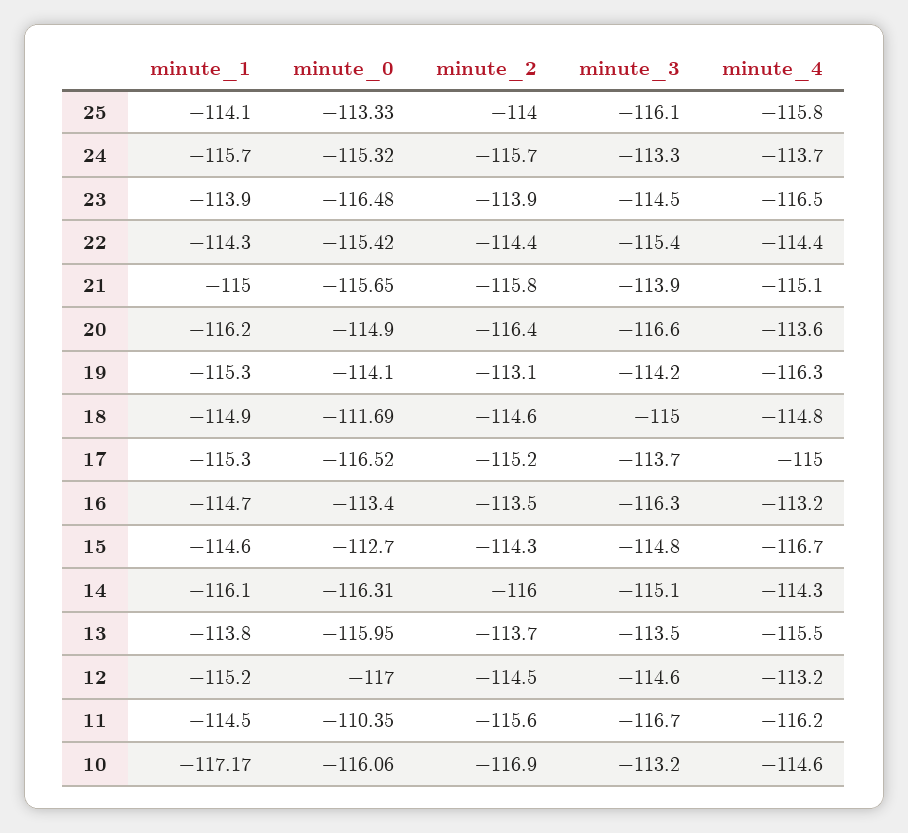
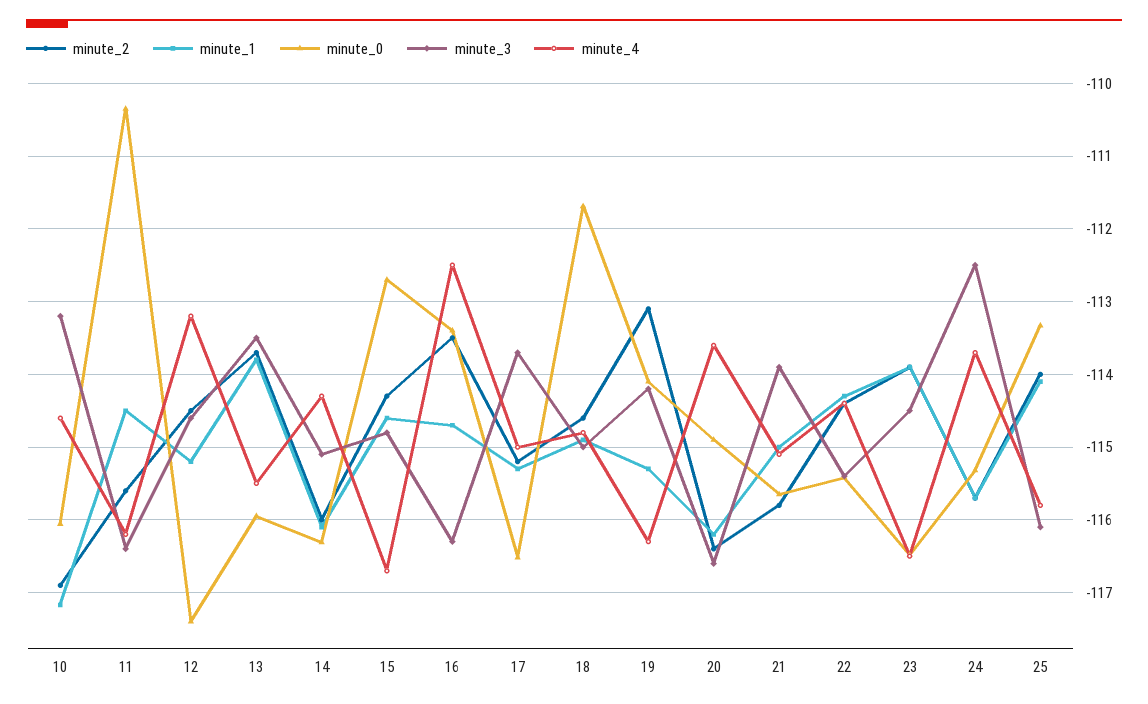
  {
    "minute_1": {
      "25": -114.1,
      "24": -115.7,
      "23": -113.9,
      "22": -114.3,
      "21": -115,
      "20": -116.2,
      "19": -115.3,
      "18": -114.9,
      "17": -115.3,
      "16": -114.7,
      "15": -114.6,
      "14": -116.1,
      "13": -113.8,
      "12": -115.2,
      "11": -114.5,
      "10": -117.17
    },
    "minute_0": {
      "25": -113.33,
      "24": -115.32,
      "23": -116.48,
      "22": -115.42,
      "21": -115.65,
      "20": -114.9,
      "19": -114.1,
      "18": -111.69,
      "17": -116.52,
      "16": -113.4,
      "15": -112.7,
      "14": -116.31,
      "13": -115.95,
-     "12": -117,
+     "12": -117.4,
      "11": -110.35,
      "10": -116.06
    },
    "minute_2": {
      "25": -114,
      "24": -115.7,
      "23": -113.9,
      "22": -114.4,
      "21": -115.8,
      "20": -116.4,
      "19": -113.1,
      "18": -114.6,
      "17": -115.2,
      "16": -113.5,
      "15": -114.3,
      "14": -116,
      "13": -113.7,
      "12": -114.5,
      "11": -115.6,
      "10": -116.9
    },
    "minute_3": {
      "25": -116.1,
-     "24": -113.3,
+     "24": -112.5,
      "23": -114.5,
      "22": -115.4,
      "21": -113.9,
      "20": -116.6,
      "19": -114.2,
      "18": -115,
      "17": -113.7,
      "16": -116.3,
      "15": -114.8,
      "14": -115.1,
      "13": -113.5,
      "12": -114.6,
-     "11": -116.7,
+     "11": -116.4,
      "10": -113.2
    },
    "minute_4": {
      "25": -115.8,
      "24": -113.7,
      "23": -116.5,
      "22": -114.4,
      "21": -115.1,
      "20": -113.6,
      "19": -116.3,
      "18": -114.8,
      "17": -115,
-     "16": -113.2,
+     "16": -112.5,
      "15": -116.7,
      "14": -114.3,
      "13": -115.5,
      "12": -113.2,
      "11": -116.2,
      "10": -114.6
    }
  }

